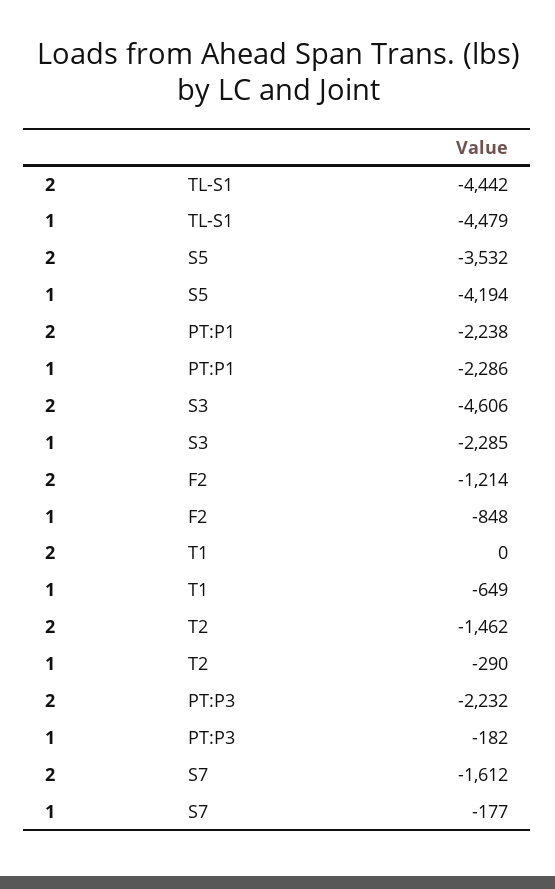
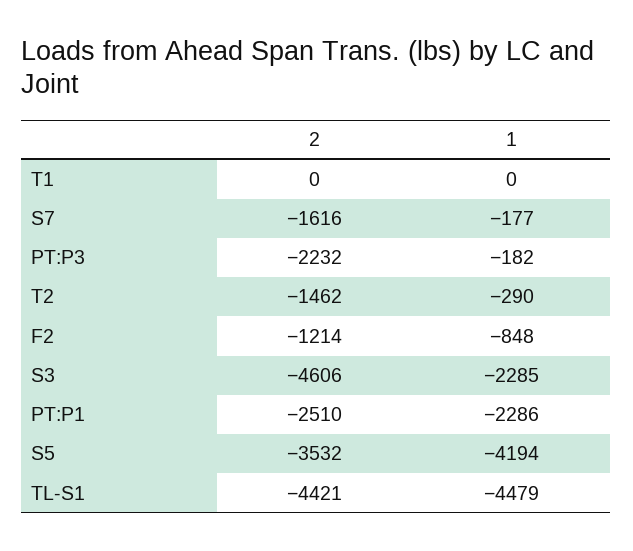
  {
    "2": {
-     "TL-S1": -4442,
+     "TL-S1": -4421,
      "S5": -3532,
-     "PT:P1": -2238,
+     "PT:P1": -2510,
      "S3": -4606,
      "F2": -1214,
      "T1": 0,
      "T2": -1462,
      "PT:P3": -2232,
-     "S7": -1612
+     "S7": -1616
    },
    "1": {
      "TL-S1": -4479,
      "S5": -4194,
      "PT:P1": -2286,
      "S3": -2285,
      "F2": -848,
-     "T1": -649,
+     "T1": 0,
      "T2": -290,
      "PT:P3": -182,
      "S7": -177
    }
  }

